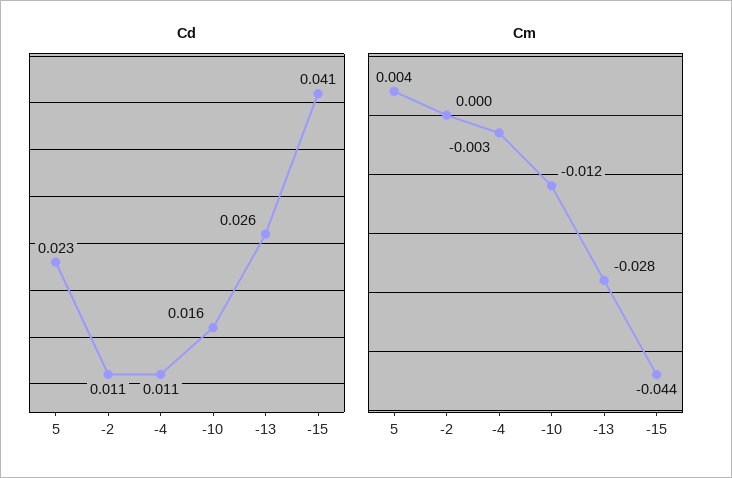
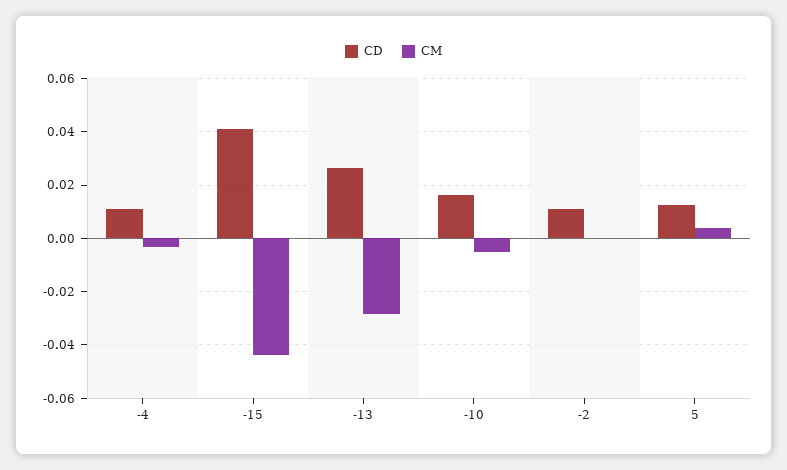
  {
    "Cd": {
-     "5": 0.023,
+     "5": 0.0125,
      "-2": 0.011,
      "-4": 0.011,
      "-10": 0.016,
      "-13": 0.026,
      "-15": 0.041
    },
    "Cm": {
      "5": 0.004,
      "-2": 0,
      "-4": -0.003,
-     "-10": -0.012,
+     "-10": -0.005,
      "-13": -0.028,
      "-15": -0.044
    }
  }

